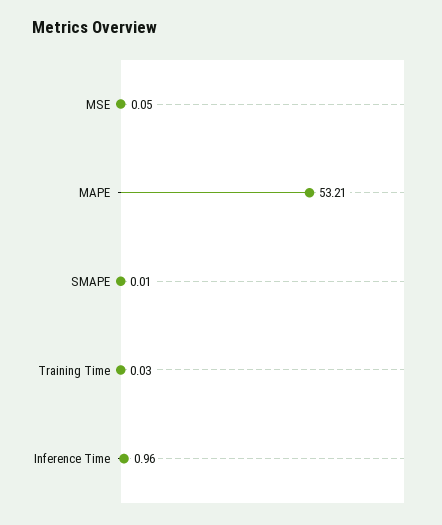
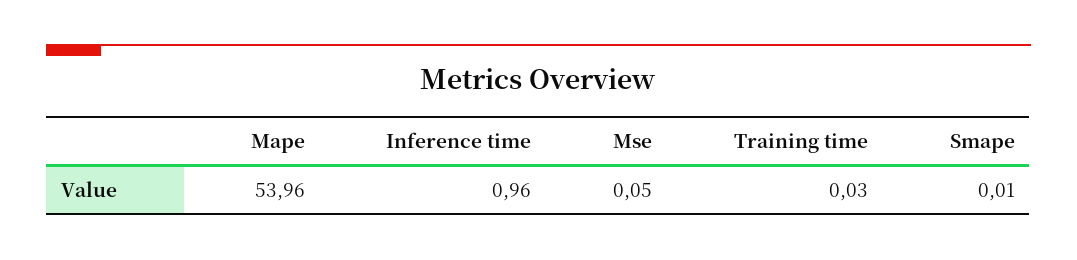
  {
    "MSE": 0.05,
-   "MAPE": 53.21,
+   "MAPE": 53.96,
    "SMAPE": 0.01,
    "Training Time": 0.03,
    "Inference Time": 0.96
  }

